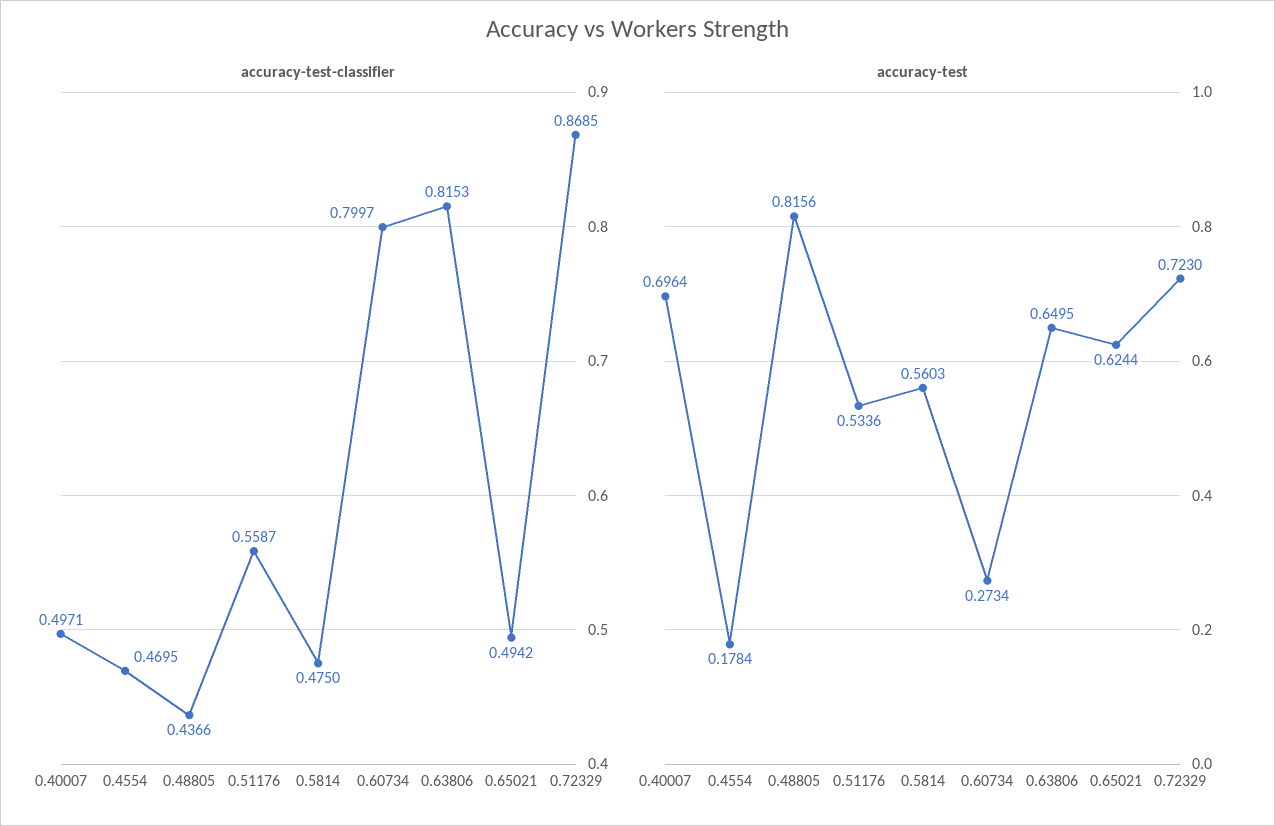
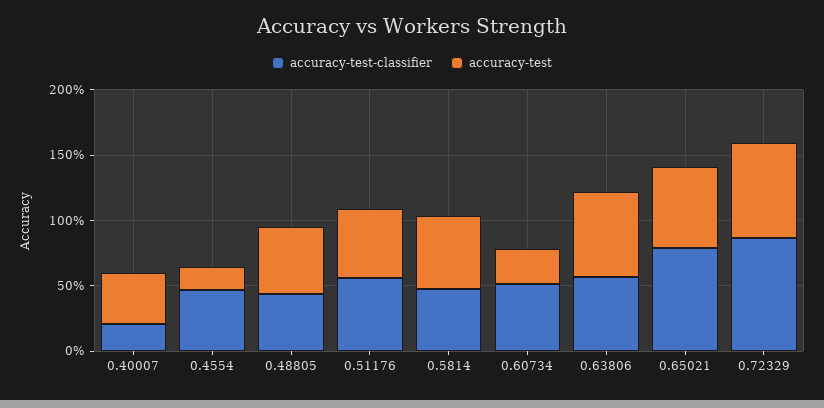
  {
    "accuracy-test-classifier": {
-     "0.40007": 0.4971,
+     "0.40007": 0.2,
      "0.4554": 0.4695,
      "0.48805": 0.4366,
      "0.51176": 0.5587,
      "0.5814": 0.475,
-     "0.60734": 0.7997,
+     "0.60734": 0.5,
-     "0.63806": 0.8153,
+     "0.63806": 0.6,
-     "0.65021": 0.4942,
+     "0.65021": 0.8,
      "0.72329": 0.8685
    },
    "accuracy-test": {
-     "0.40007": 0.6964,
+     "0.40007": 0.4,
      "0.4554": 0.1784,
-     "0.48805": 0.8156,
+     "0.48805": 0.5,
      "0.51176": 0.5336,
      "0.5814": 0.5603,
      "0.60734": 0.2734,
      "0.63806": 0.6495,
      "0.65021": 0.6244,
      "0.72329": 0.723
    }
  }

